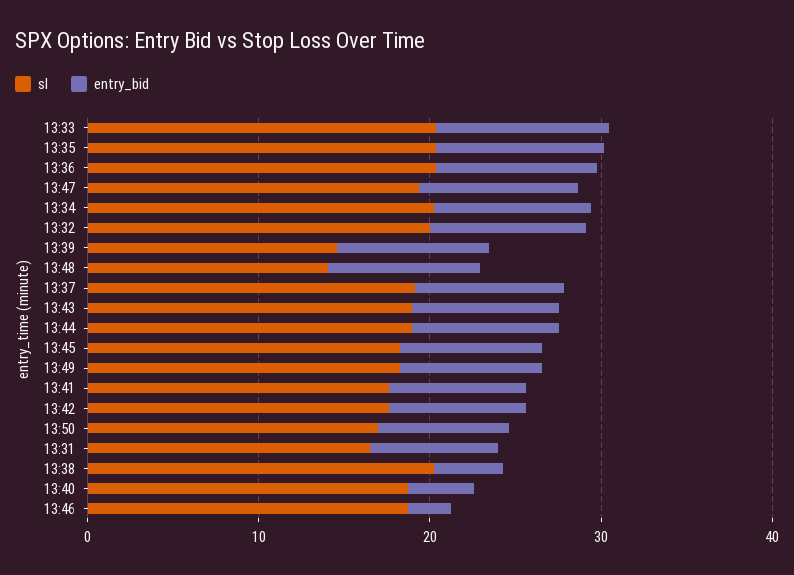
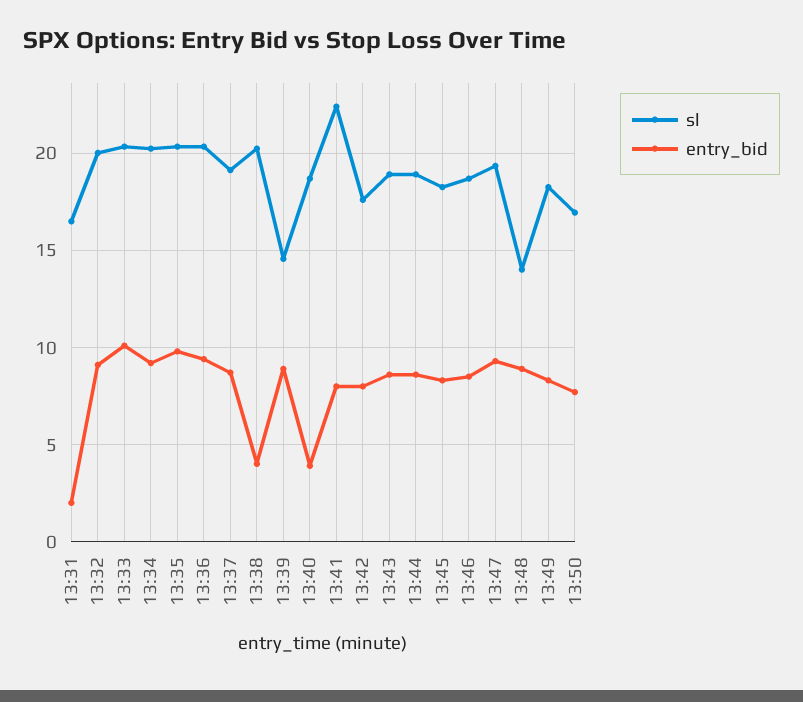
  {
    "sl": {
      "13:33": 20.5,
      "13:35": 20.5,
      "13:36": 20.5,
      "13:47": 19.5,
      "13:34": 20,
      "13:32": 20,
      "13:39": 14.5,
      "13:48": 14,
      "13:37": 19,
      "13:43": 19,
      "13:44": 19,
      "13:45": 18.5,
      "13:49": 18.5,
-     "13:41": 18,
+     "13:41": 22.5,
      "13:42": 17.5,
      "13:50": 17,
      "13:31": 16.5,
      "13:38": 20,
      "13:40": 18.5,
      "13:46": 18.5
    },
    "entry_bid": {
      "13:33": 10,
      "13:35": 10,
      "13:36": 9.5,
      "13:47": 9.5,
      "13:34": 9,
      "13:32": 9,
      "13:39": 9,
      "13:48": 9,
      "13:37": 8.5,
      "13:43": 8.5,
      "13:44": 8.5,
      "13:45": 8.5,
      "13:49": 8.5,
      "13:41": 8,
      "13:42": 8,
      "13:50": 7.5,
-     "13:31": 8,
+     "13:31": 2,
      "13:38": 4,
      "13:40": 4,
-     "13:46": 2
+     "13:46": 8.5
    }
  }

